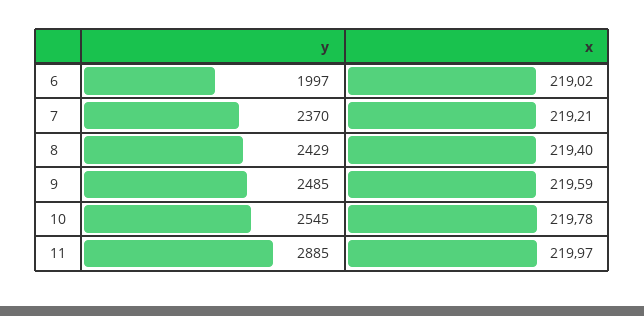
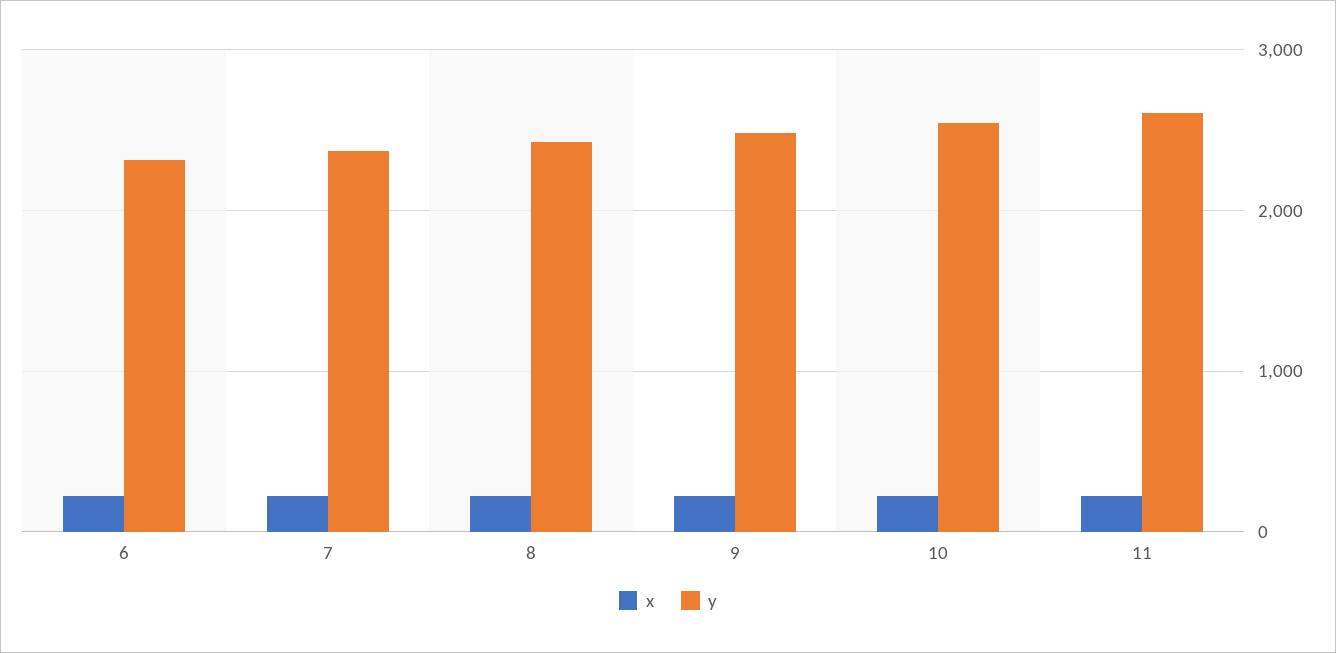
  {
    "y": {
-     "6": 1997,
+     "6": 2300,
      "7": 2370,
      "8": 2429,
      "9": 2485,
      "10": 2545,
-     "11": 2885
+     "11": 2600
    },
    "x": {
      "6": 219.02,
      "7": 219.21,
      "8": 219.4,
      "9": 219.59,
      "10": 219.78,
      "11": 219.97
    }
  }

